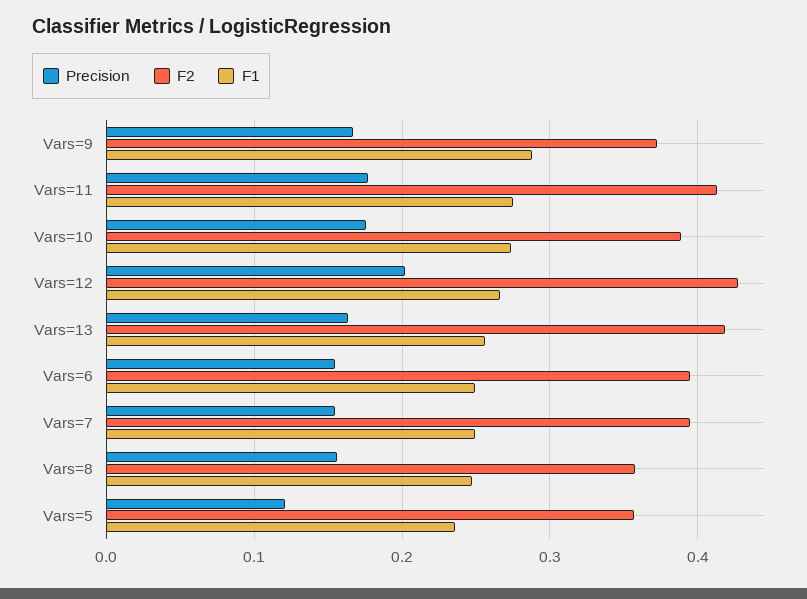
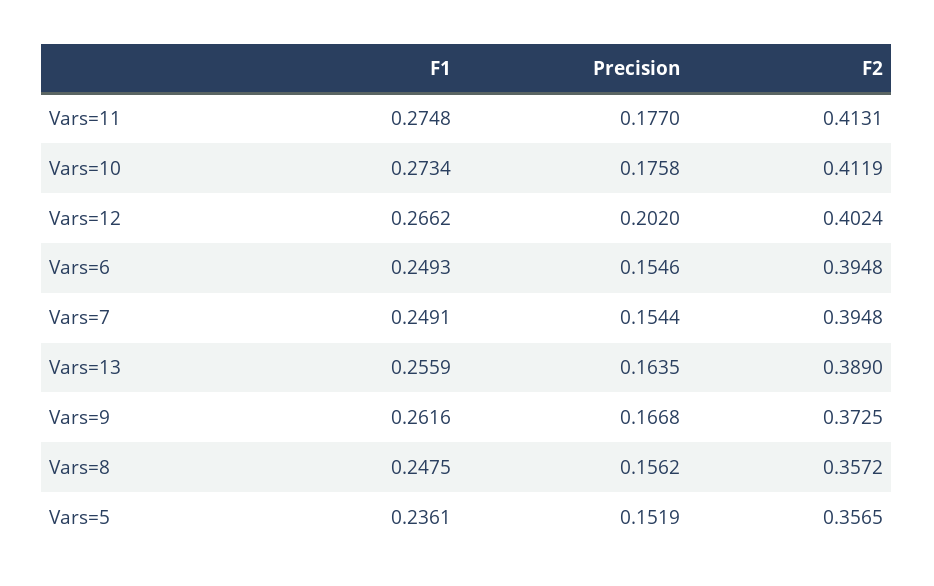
  {
    "Precision": {
      "Vars=9": 0.1668,
      "Vars=11": 0.177,
      "Vars=10": 0.1758,
      "Vars=12": 0.202,
      "Vars=13": 0.1635,
      "Vars=6": 0.1546,
      "Vars=7": 0.1544,
      "Vars=8": 0.1562,
-     "Vars=5": 0.12
+     "Vars=5": 0.1519
    },
    "F2": {
      "Vars=9": 0.3725,
      "Vars=11": 0.4131,
-     "Vars=10": 0.39,
+     "Vars=10": 0.4119,
-     "Vars=12": 0.43,
+     "Vars=12": 0.4024,
-     "Vars=13": 0.42,
+     "Vars=13": 0.389,
      "Vars=6": 0.3948,
      "Vars=7": 0.3948,
      "Vars=8": 0.3572,
      "Vars=5": 0.3565
    },
    "F1": {
-     "Vars=9": 0.29,
+     "Vars=9": 0.2616,
      "Vars=11": 0.2748,
      "Vars=10": 0.2734,
      "Vars=12": 0.2662,
      "Vars=13": 0.2559,
      "Vars=6": 0.2493,
      "Vars=7": 0.2491,
      "Vars=8": 0.2475,
      "Vars=5": 0.2361
    }
  }

